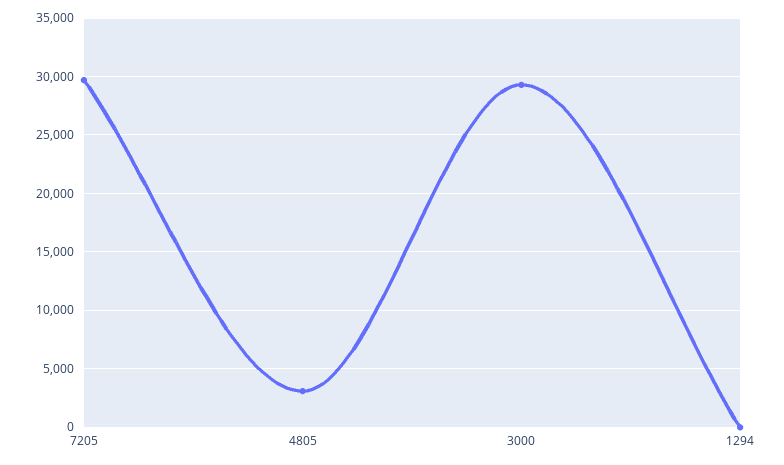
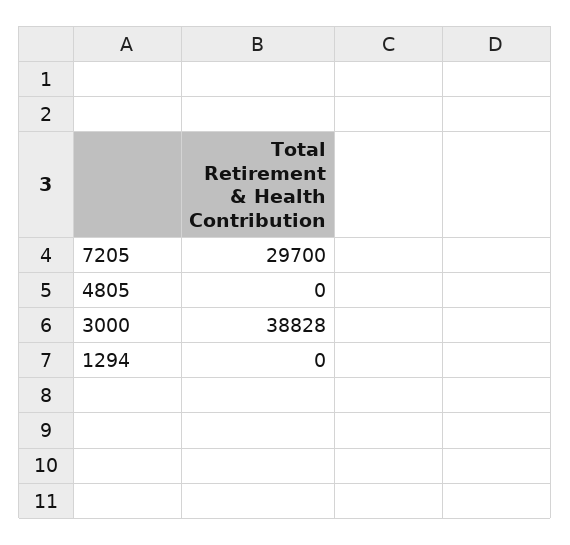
  {
    "7205": 29700,
-   "4805": 3000,
+   "4805": 0,
-   "3000": 29000,
+   "3000": 38828,
    "1294": 0
  }

